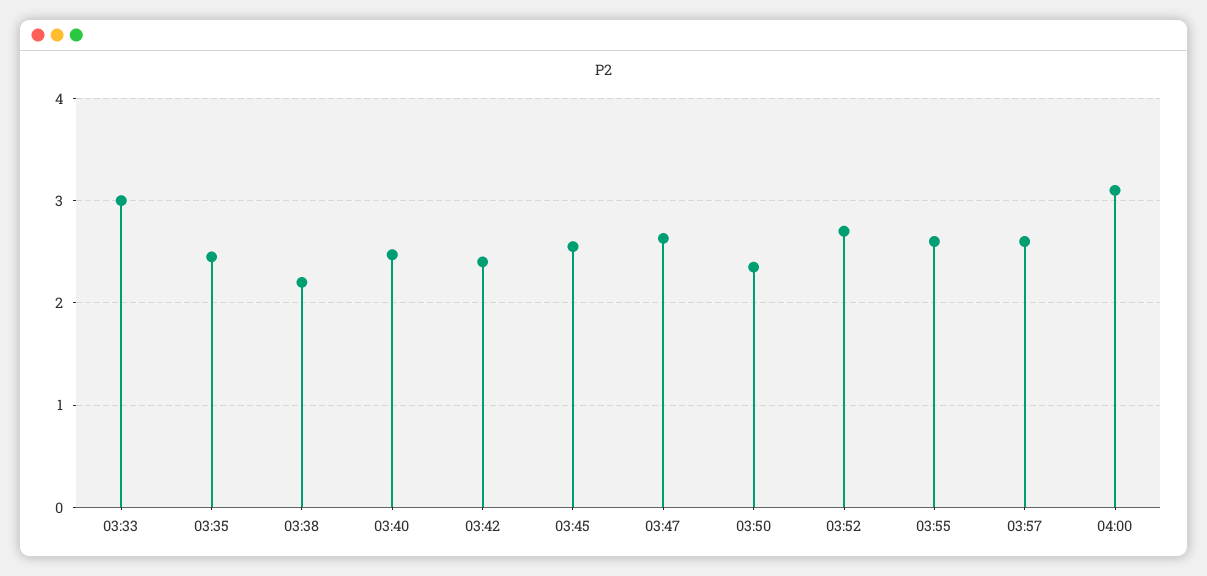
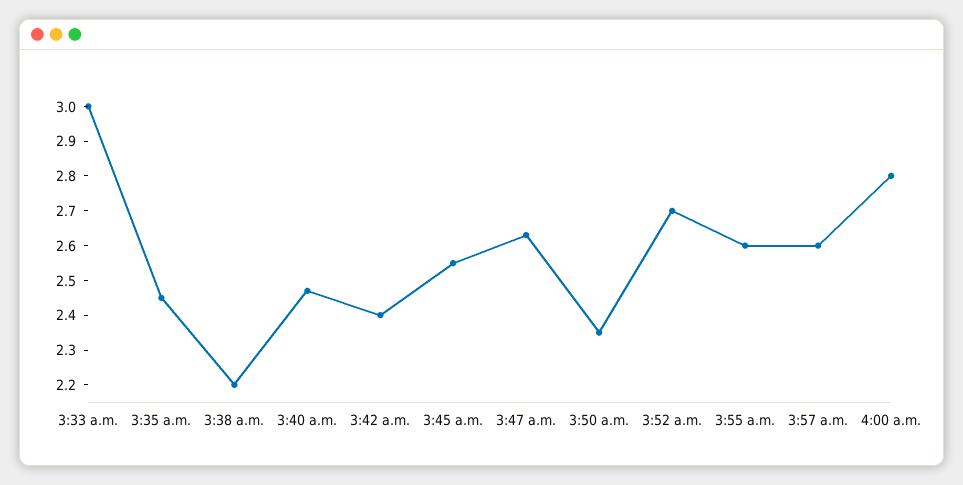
  {
    "03:33": 3,
    "03:35": 2.45,
    "03:38": 2.2,
    "03:40": 2.45,
    "03:42": 2.4,
    "03:45": 2.55,
    "03:47": 2.65,
    "03:50": 2.35,
    "03:52": 2.7,
    "03:55": 2.6,
    "03:57": 2.6,
-   "04:00": 3.1
+   "04:00": 2.8
  }

